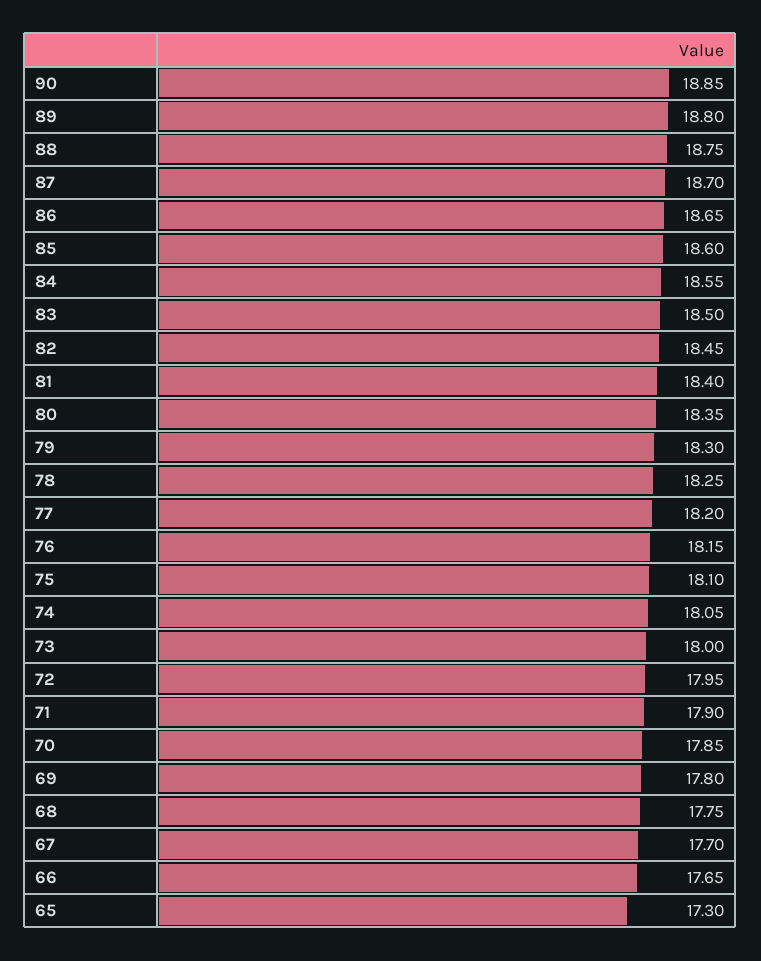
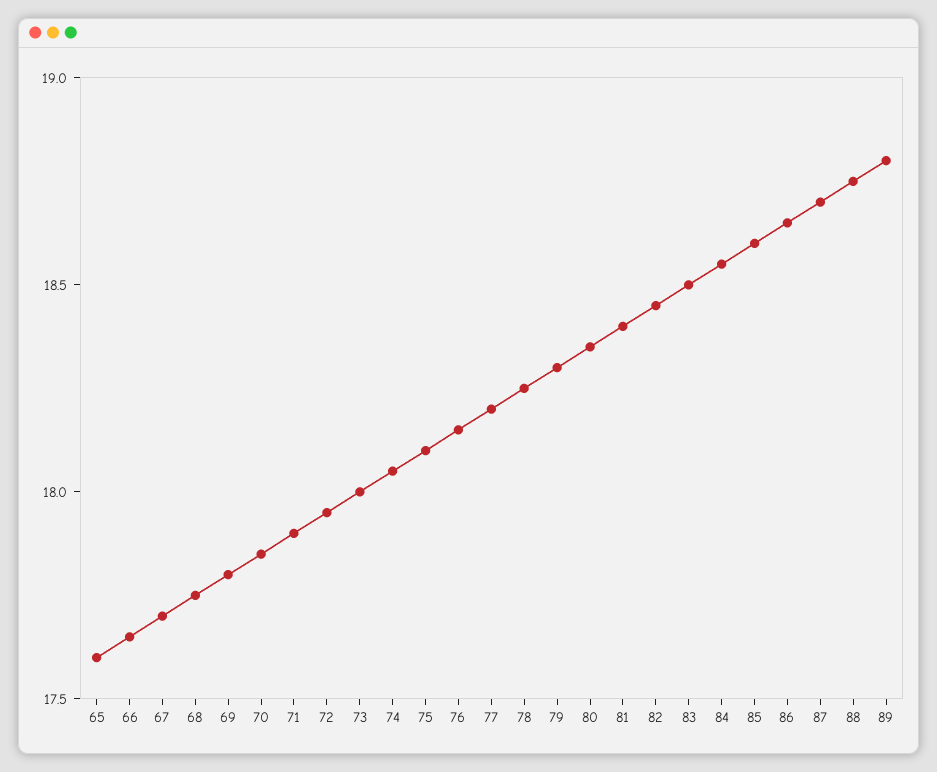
  {
-   "90": 18.85,
    "89": 18.8,
    "88": 18.75,
    "87": 18.7,
    "86": 18.65,
    "85": 18.6,
    "84": 18.55,
    "83": 18.5,
    "82": 18.45,
    "81": 18.4,
    "80": 18.35,
    "79": 18.3,
    "78": 18.25,
    "77": 18.2,
    "76": 18.15,
    "75": 18.1,
    "74": 18.05,
    "73": 18,
    "72": 17.95,
    "71": 17.9,
    "70": 17.85,
    "69": 17.8,
    "68": 17.75,
    "67": 17.7,
    "66": 17.65,
-   "65": 17.3
+   "65": 17.6
  }

